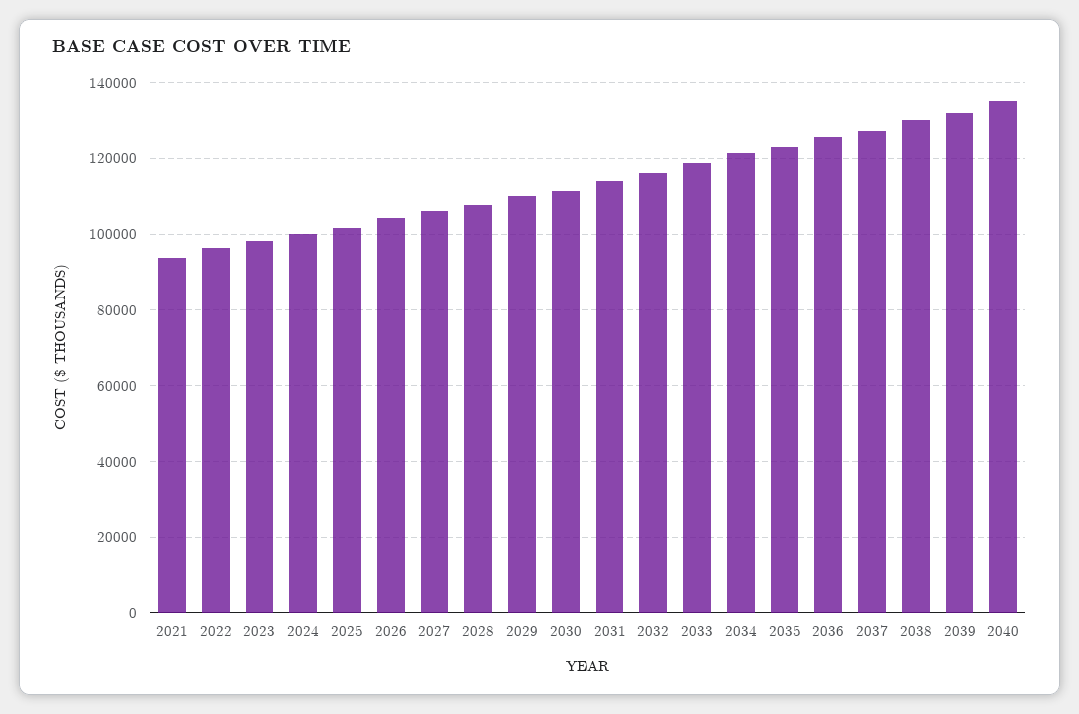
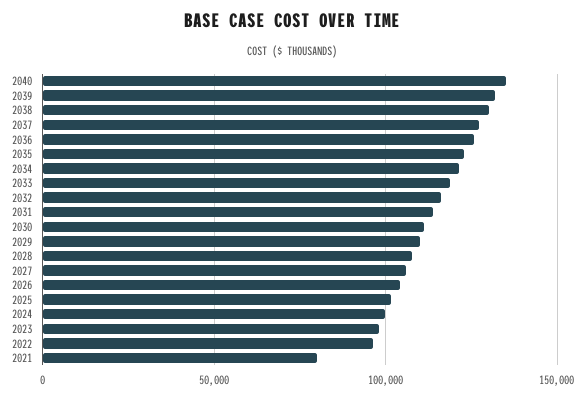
  {
-   "2021": 94000,
+   "2021": 80000,
    "2022": 96000,
    "2023": 98000,
    "2024": 100000,
    "2025": 102000,
    "2026": 104000,
    "2027": 106000,
    "2028": 108000,
    "2029": 110000,
    "2030": 112000,
    "2031": 114000,
    "2032": 116000,
    "2033": 118000,
    "2034": 122000,
    "2035": 122000,
    "2036": 126000,
    "2037": 128000,
    "2038": 130000,
    "2039": 132000,
    "2040": 136000
  }

